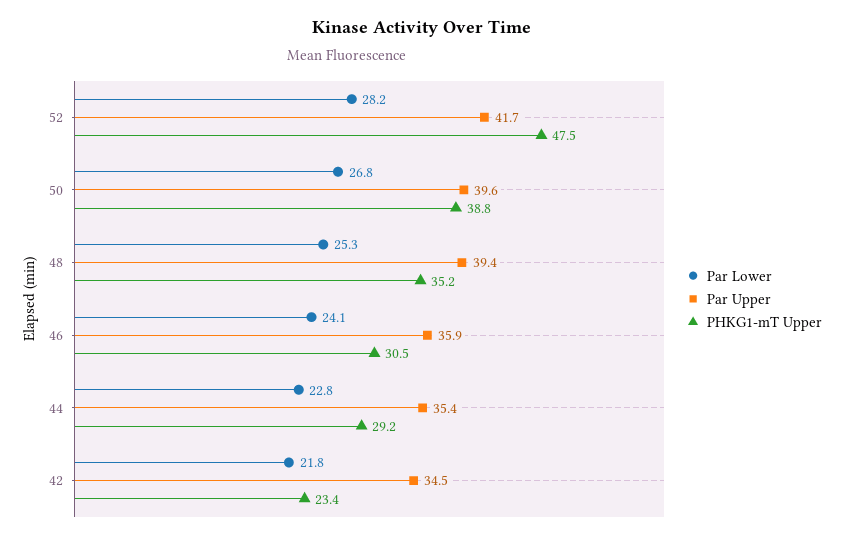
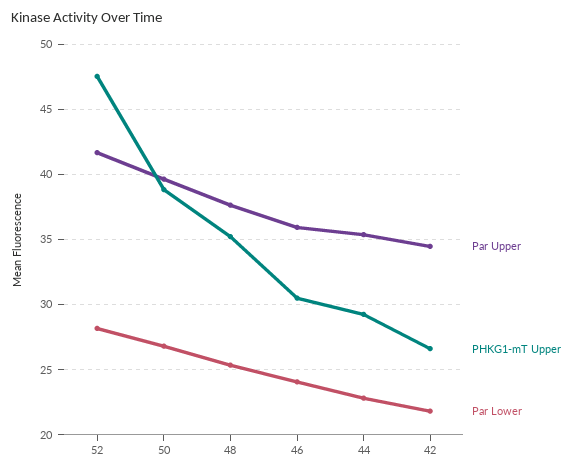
  {
    "Par Lower": {
      "52": 28.2,
      "50": 26.8,
      "48": 25.3,
      "46": 24.1,
      "44": 22.8,
      "42": 21.8
    },
    "Par Upper": {
      "52": 41.7,
      "50": 39.6,
-     "48": 39.4,
+     "48": 37.5,
      "46": 35.9,
      "44": 35.4,
      "42": 34.5
    },
    "PHKG1-mT Upper": {
      "52": 47.5,
      "50": 38.8,
      "48": 35.2,
      "46": 30.5,
      "44": 29.2,
-     "42": 23.4
+     "42": 26.5
    }
  }

